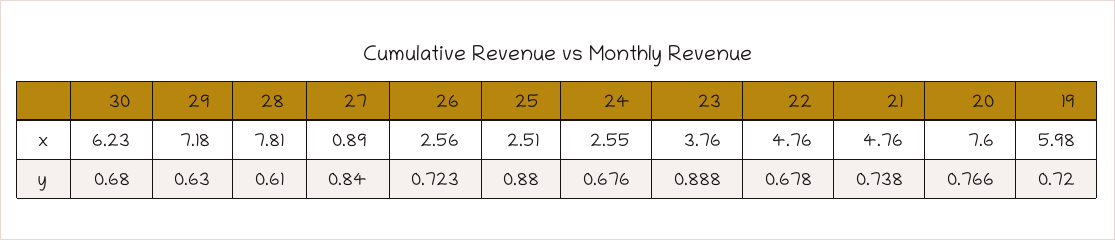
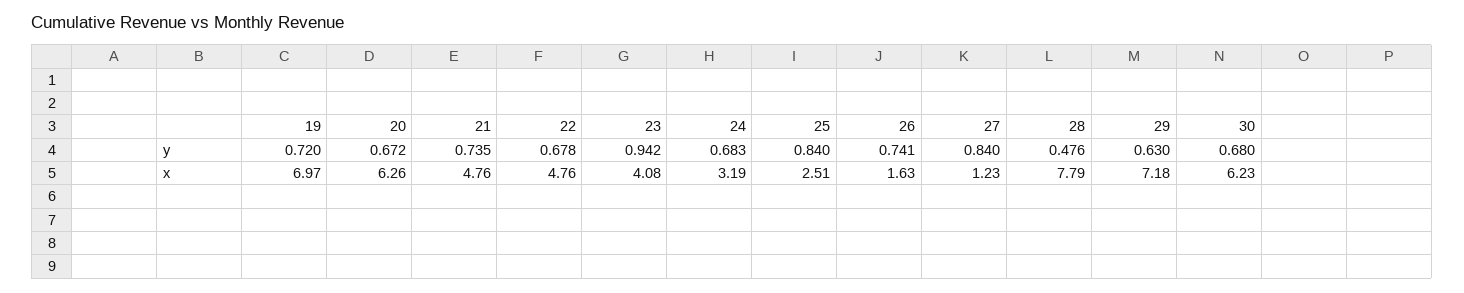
  {
    "30": {
      "x": 6.23,
      "y": 0.68
    },
    "29": {
      "x": 7.18,
      "y": 0.63
    },
    "28": {
-     "x": 7.81,
+     "x": 7.79,
-     "y": 0.61
+     "y": 0.476
    },
    "27": {
-     "x": 0.89,
+     "x": 1.23,
      "y": 0.84
    },
    "26": {
-     "x": 2.56,
+     "x": 1.63,
-     "y": 0.723
+     "y": 0.741
    },
    "25": {
      "x": 2.51,
-     "y": 0.88
+     "y": 0.84
    },
    "24": {
-     "x": 2.55,
+     "x": 3.19,
-     "y": 0.676
+     "y": 0.683
    },
    "23": {
-     "x": 3.76,
+     "x": 4.08,
-     "y": 0.888
+     "y": 0.942
    },
    "22": {
      "x": 4.76,
      "y": 0.678
    },
    "21": {
      "x": 4.76,
-     "y": 0.738
+     "y": 0.735
    },
    "20": {
-     "x": 7.6,
+     "x": 6.26,
-     "y": 0.766
+     "y": 0.672
    },
    "19": {
-     "x": 5.98,
+     "x": 6.97,
      "y": 0.72
    }
  }

